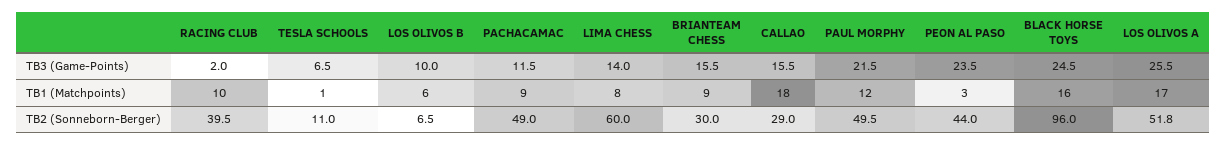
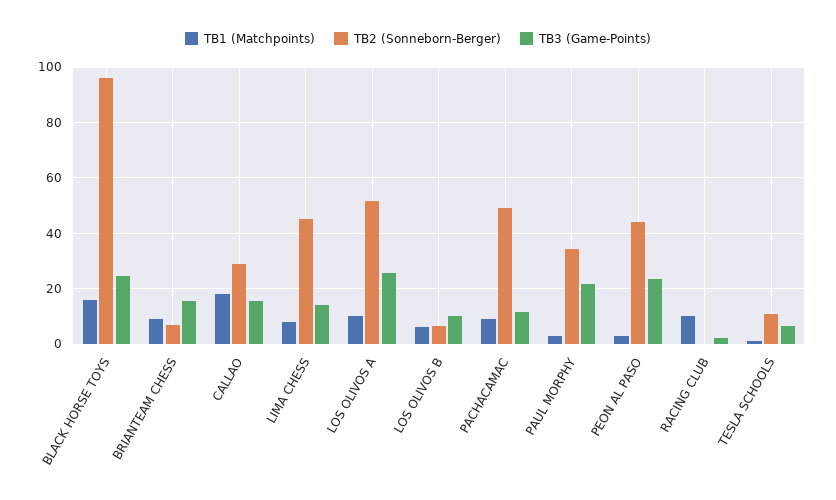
  {
    "TB3 (Game-Points)": {
      "RACING CLUB": 2,
      "TESLA SCHOOLS": 6.5,
      "LOS OLIVOS B": 10,
      "PACHACAMAC": 11.5,
      "LIMA CHESS": 14,
      "BRIANTEAM CHESS": 15.5,
      "CALLAO": 15.5,
      "PAUL MORPHY": 21.5,
      "PEON AL PASO": 23.5,
      "BLACK HORSE TOYS": 24.5,
      "LOS OLIVOS A": 25.5
    },
    "TB1 (Matchpoints)": {
      "RACING CLUB": 10,
      "TESLA SCHOOLS": 1,
      "LOS OLIVOS B": 6,
      "PACHACAMAC": 9,
      "LIMA CHESS": 8,
      "BRIANTEAM CHESS": 9,
      "CALLAO": 18,
-     "PAUL MORPHY": 12,
+     "PAUL MORPHY": 2.5,
      "PEON AL PASO": 3,
      "BLACK HORSE TOYS": 16,
-     "LOS OLIVOS A": 17
+     "LOS OLIVOS A": 10
    },
    "TB2 (Sonneborn-Berger)": {
-     "RACING CLUB": 39.5,
+     "RACING CLUB": 0,
      "TESLA SCHOOLS": 11,
      "LOS OLIVOS B": 6.5,
      "PACHACAMAC": 49,
-     "LIMA CHESS": 60,
+     "LIMA CHESS": 45,
-     "BRIANTEAM CHESS": 30,
+     "BRIANTEAM CHESS": 7.5,
      "CALLAO": 29,
-     "PAUL MORPHY": 49.5,
+     "PAUL MORPHY": 35,
      "PEON AL PASO": 44,
      "BLACK HORSE TOYS": 96,
      "LOS OLIVOS A": 51.8
    }
  }

